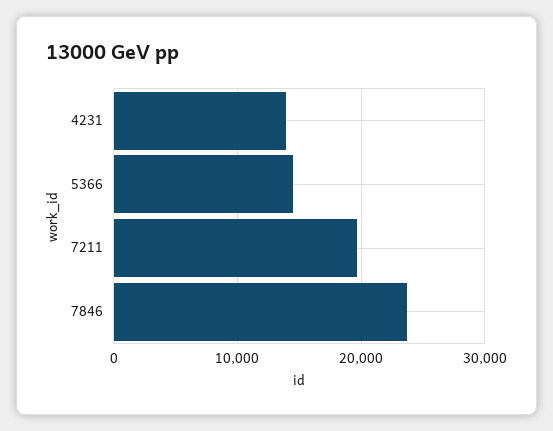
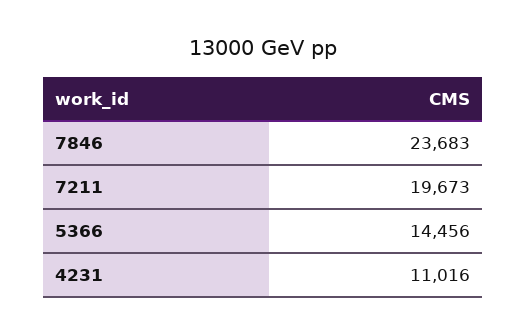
  {
-   "4231": 14000,
+   "4231": 11016,
    "5366": 14456,
    "7211": 19673,
    "7846": 23683
  }

